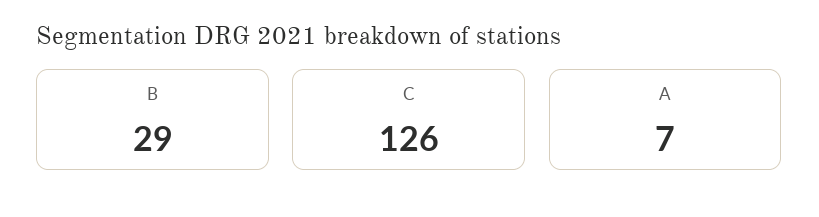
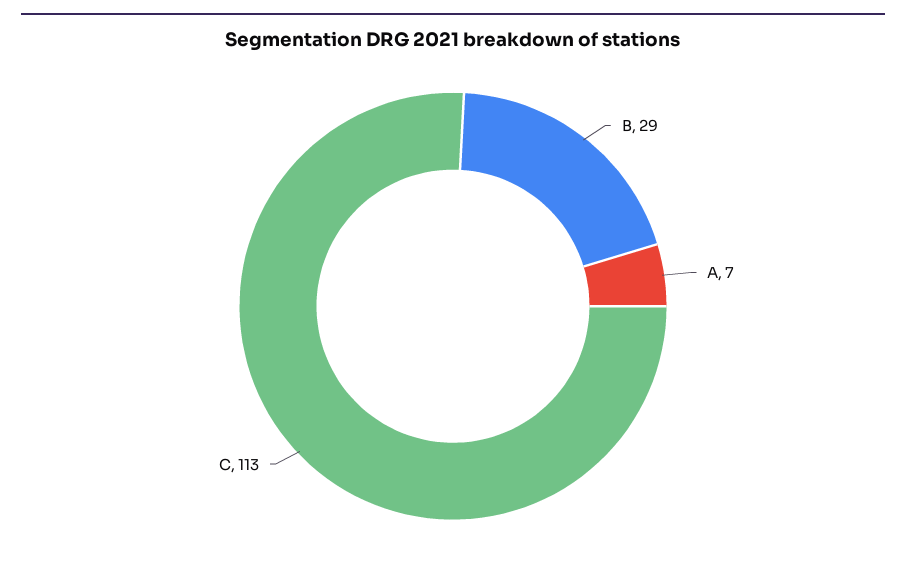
  {
    "B": 29,
-   "C": 126,
+   "C": 113,
    "A": 7
  }

